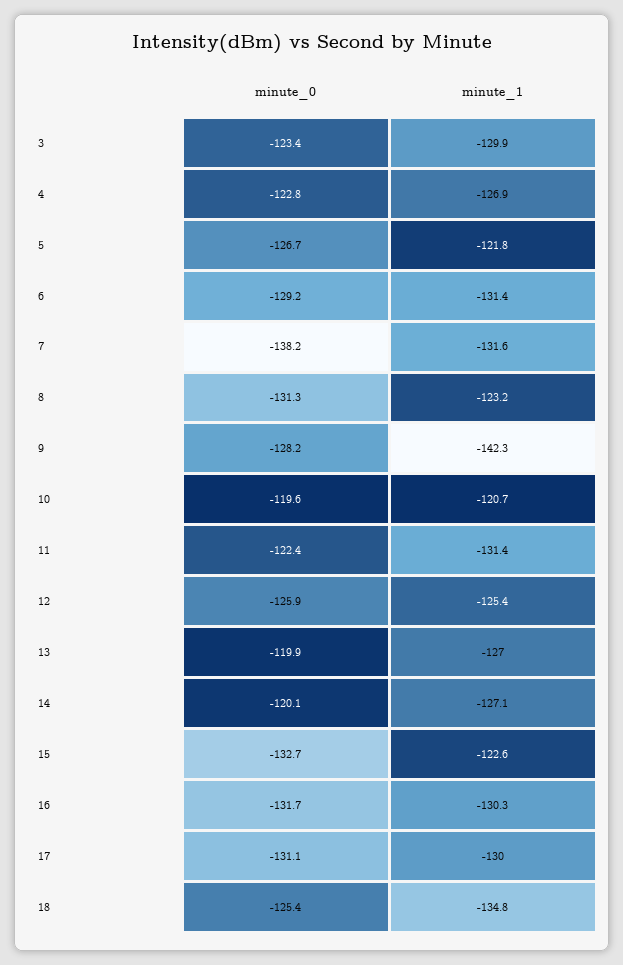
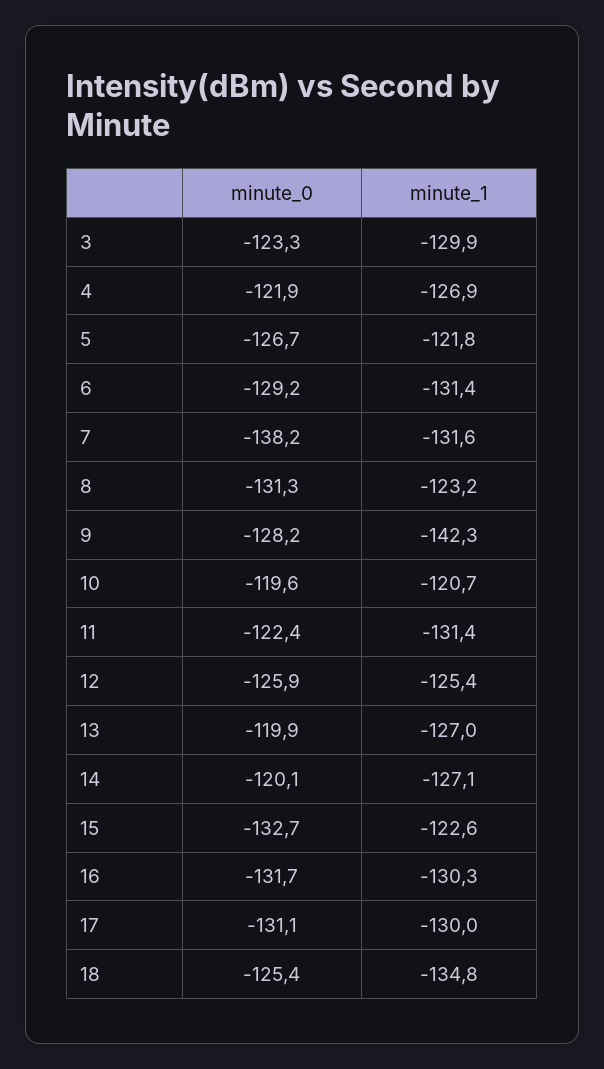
  {
    "minute_0": {
-     "3": -123.4,
+     "3": -123.3,
-     "4": -122.8,
+     "4": -121.9,
      "5": -126.7,
      "6": -129.2,
      "7": -138.2,
      "8": -131.3,
      "9": -128.2,
      "10": -119.6,
      "11": -122.4,
      "12": -125.9,
      "13": -119.9,
      "14": -120.1,
      "15": -132.7,
      "16": -131.7,
      "17": -131.1,
      "18": -125.4
    },
    "minute_1": {
      "3": -129.9,
      "4": -126.9,
      "5": -121.8,
      "6": -131.4,
      "7": -131.6,
      "8": -123.2,
      "9": -142.3,
      "10": -120.7,
      "11": -131.4,
      "12": -125.4,
      "13": -127,
      "14": -127.1,
      "15": -122.6,
      "16": -130.3,
      "17": -130,
      "18": -134.8
    }
  }

